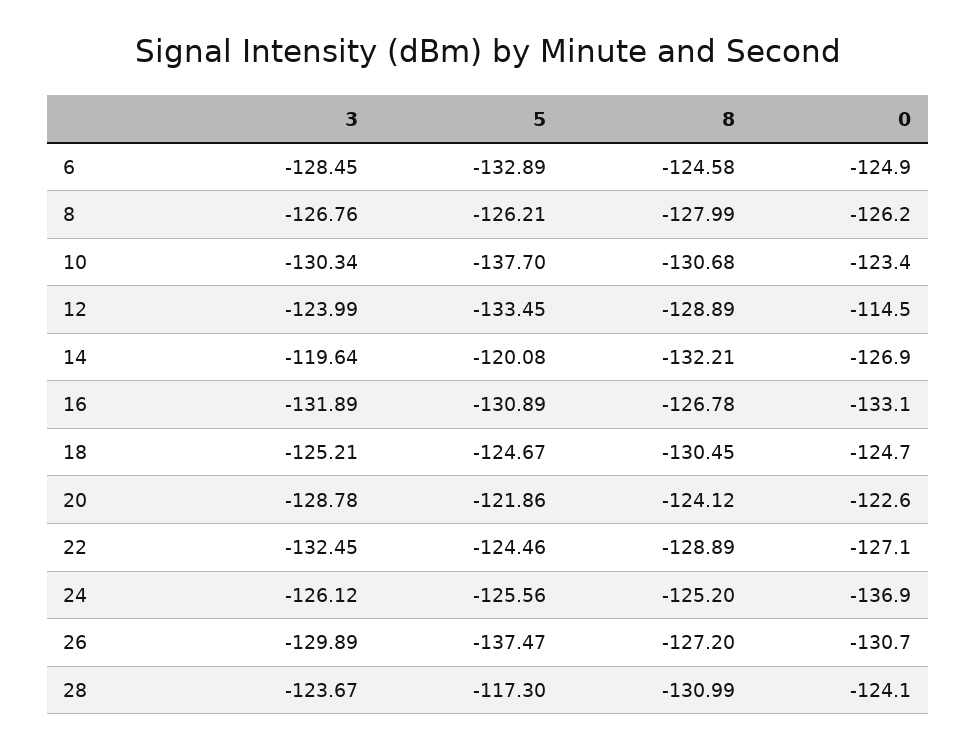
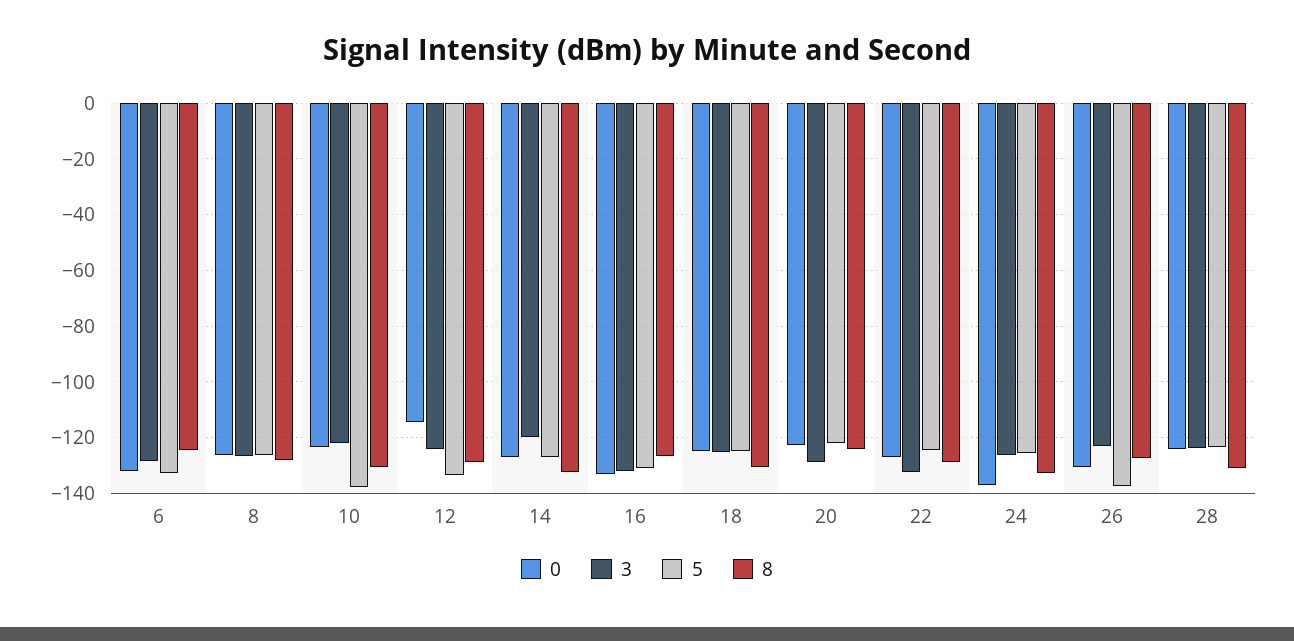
  {
    "3": {
      "6": -128.45,
      "8": -126.76,
-     "10": -130.34,
+     "10": -122.5,
      "12": -123.99,
      "14": -119.64,
      "16": -131.89,
      "18": -125.21,
      "20": -128.78,
      "22": -132.45,
      "24": -126.12,
-     "26": -129.89,
+     "26": -122.5,
      "28": -123.67
    },
    "5": {
      "6": -132.89,
      "8": -126.21,
      "10": -137.7,
      "12": -133.45,
-     "14": -120.08,
+     "14": -127.5,
      "16": -130.89,
      "18": -124.67,
      "20": -121.86,
      "22": -124.46,
      "24": -125.56,
      "26": -137.47,
-     "28": -117.3
+     "28": -122.5
    },
    "8": {
      "6": -124.58,
      "8": -127.99,
      "10": -130.68,
      "12": -128.89,
      "14": -132.21,
      "16": -126.78,
      "18": -130.45,
      "20": -124.12,
      "22": -128.89,
-     "24": -125.2,
+     "24": -132.5,
      "26": -127.2,
      "28": -130.99
    },
    "0": {
-     "6": -124.9,
+     "6": -132.5,
      "8": -126.2,
      "10": -123.4,
      "12": -114.5,
      "14": -126.9,
      "16": -133.1,
      "18": -124.7,
      "20": -122.6,
      "22": -127.1,
      "24": -136.9,
      "26": -130.7,
      "28": -124.1
    }
  }

